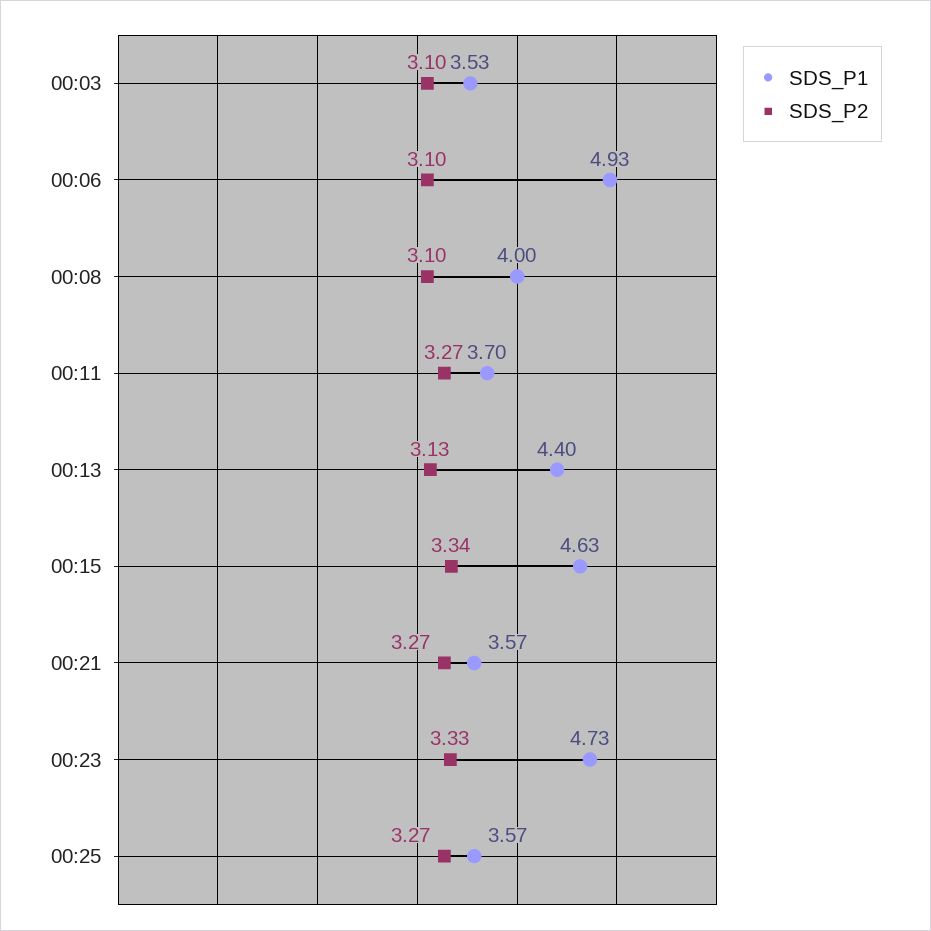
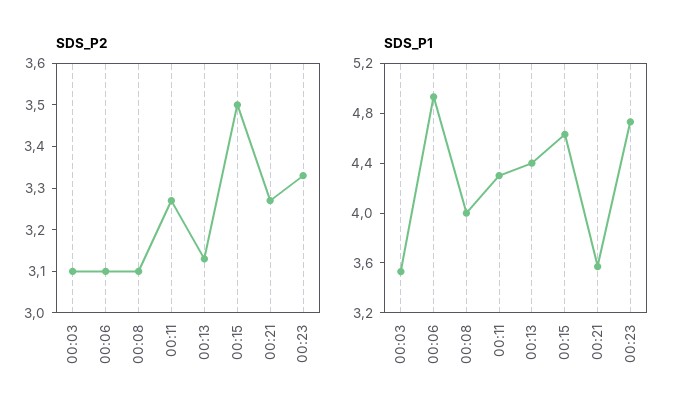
  {
    "SDS_P1": {
      "00:03": 3.53,
      "00:06": 4.93,
      "00:08": 4,
-     "00:11": 3.7,
+     "00:11": 4.3,
      "00:13": 4.4,
      "00:15": 4.63,
      "00:21": 3.57,
-     "00:23": 4.73,
+     "00:23": 4.73
-     "00:25": 3.57
    },
    "SDS_P2": {
      "00:03": 3.1,
      "00:06": 3.1,
      "00:08": 3.1,
      "00:11": 3.27,
      "00:13": 3.13,
-     "00:15": 3.34,
+     "00:15": 3.5,
      "00:21": 3.27,
-     "00:23": 3.33,
+     "00:23": 3.33
-     "00:25": 3.27
    }
  }

